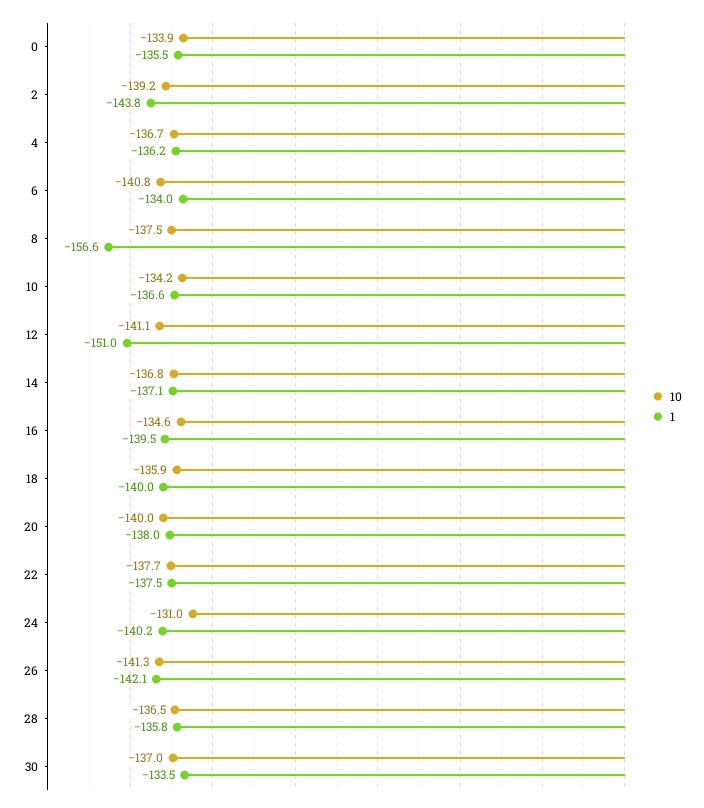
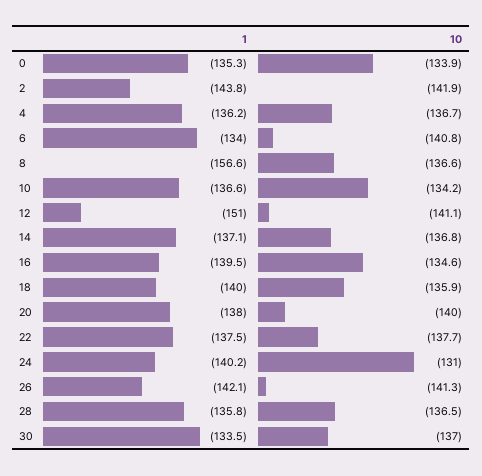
  {
    "10": {
      "0": -133.9,
-     "2": -139.2,
+     "2": -141.9,
      "4": -136.7,
      "6": -140.8,
-     "8": -137.5,
+     "8": -136.6,
      "10": -134.2,
      "12": -141.1,
      "14": -136.8,
      "16": -134.6,
      "18": -135.9,
      "20": -140,
      "22": -137.7,
      "24": -131,
      "26": -141.3,
      "28": -136.5,
      "30": -137
    },
    "1": {
-     "0": -135.5,
+     "0": -135.3,
      "2": -143.8,
      "4": -136.2,
      "6": -134,
      "8": -156.6,
      "10": -136.6,
      "12": -151,
      "14": -137.1,
      "16": -139.5,
      "18": -140,
      "20": -138,
      "22": -137.5,
      "24": -140.2,
      "26": -142.1,
      "28": -135.8,
      "30": -133.5
    }
  }

